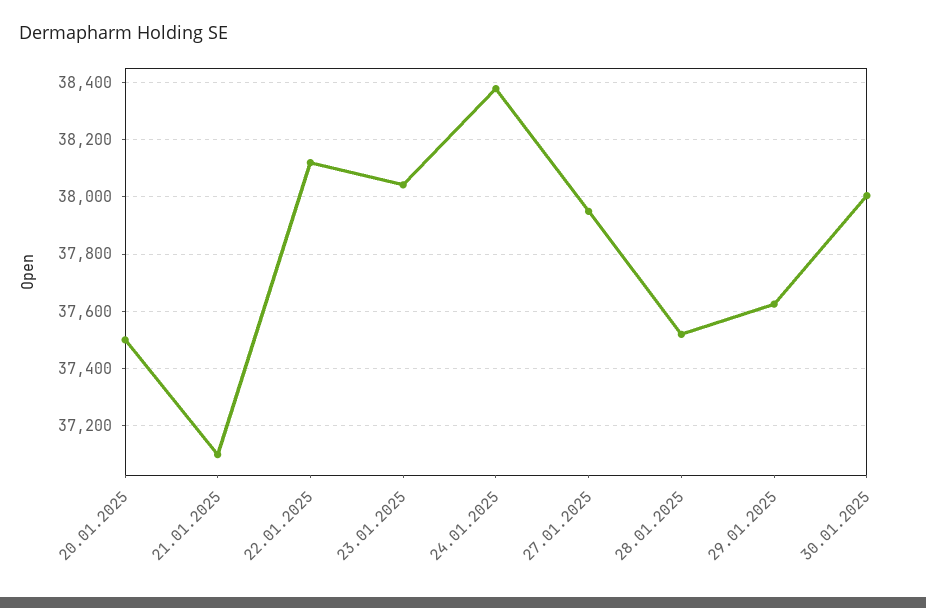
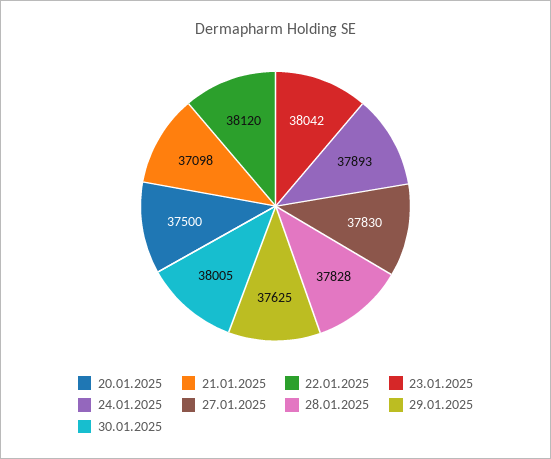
  {
    "20.01.2025": 37500,
    "21.01.2025": 37098,
    "22.01.2025": 38120,
    "23.01.2025": 38042,
-   "24.01.2025": 38375,
+   "24.01.2025": 37893,
-   "27.01.2025": 37950,
+   "27.01.2025": 37830,
-   "28.01.2025": 37525,
+   "28.01.2025": 37828,
    "29.01.2025": 37625,
    "30.01.2025": 38005
  }

